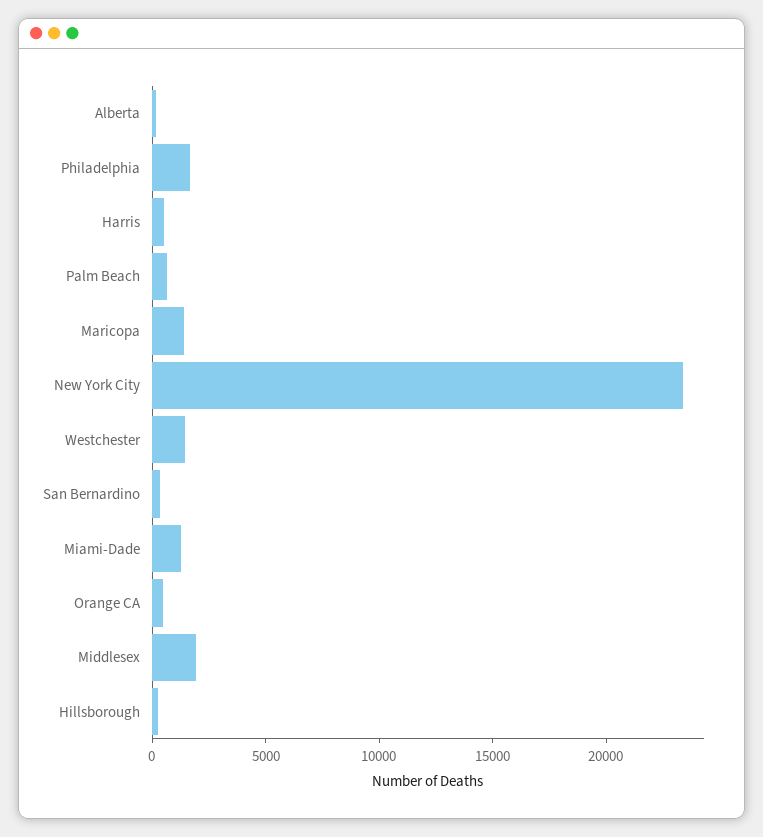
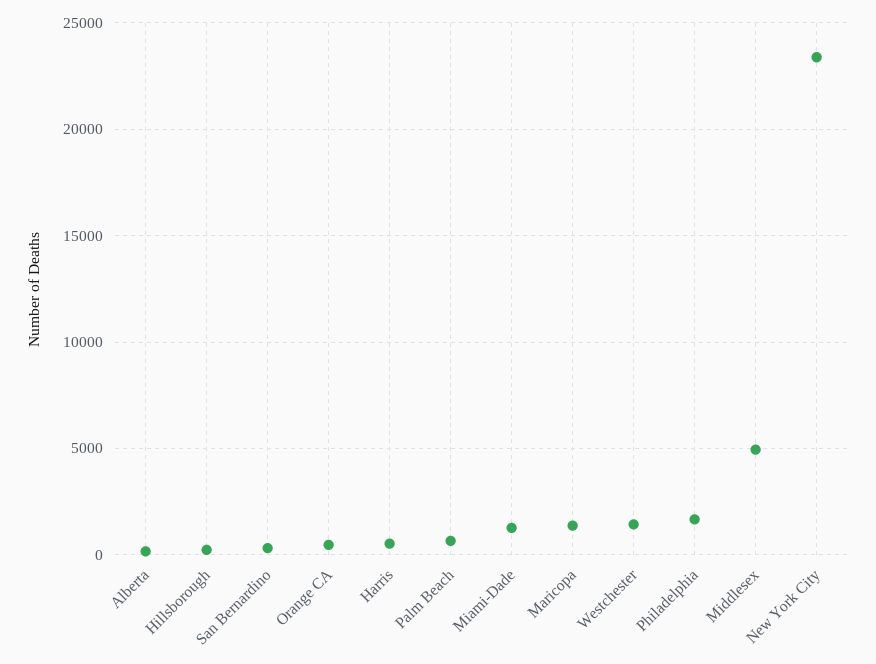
  {
    "Alberta": 0,
    "Philadelphia": 1500,
    "Harris": 500,
    "Palm Beach": 500,
    "Maricopa": 1500,
    "New York City": 23500,
    "Westchester": 1500,
    "San Bernardino": 500,
    "Miami-Dade": 1500,
    "Orange CA": 500,
-   "Middlesex": 2000,
+   "Middlesex": 5000,
    "Hillsborough": 0
  }

